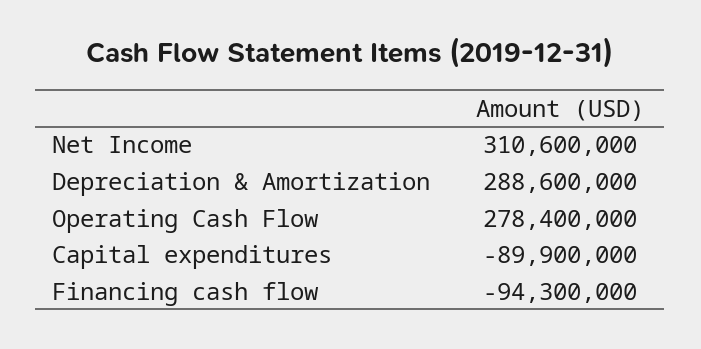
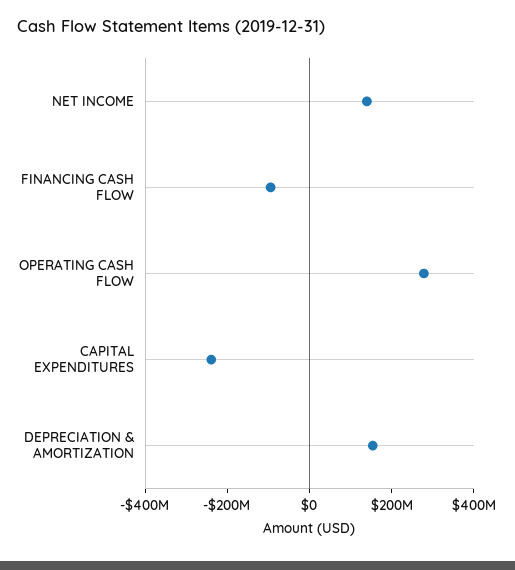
  {
-   "Net Income": 310600000,
+   "Net Income": 150000000,
-   "Depreciation & Amortization": 288600000,
+   "Depreciation & Amortization": 150000000,
    "Operating Cash Flow": 278400000,
-   "Capital expenditures": -89900000,
+   "Capital expenditures": -250000000,
    "Financing cash flow": -94300000
  }

